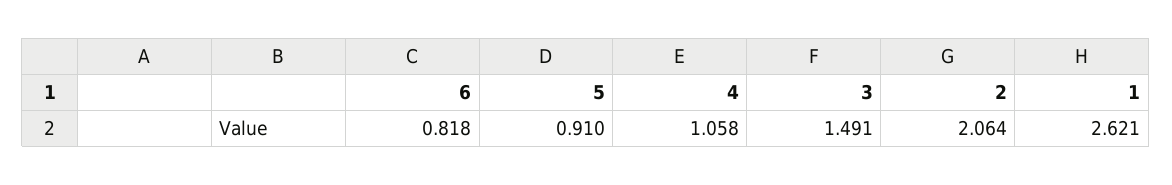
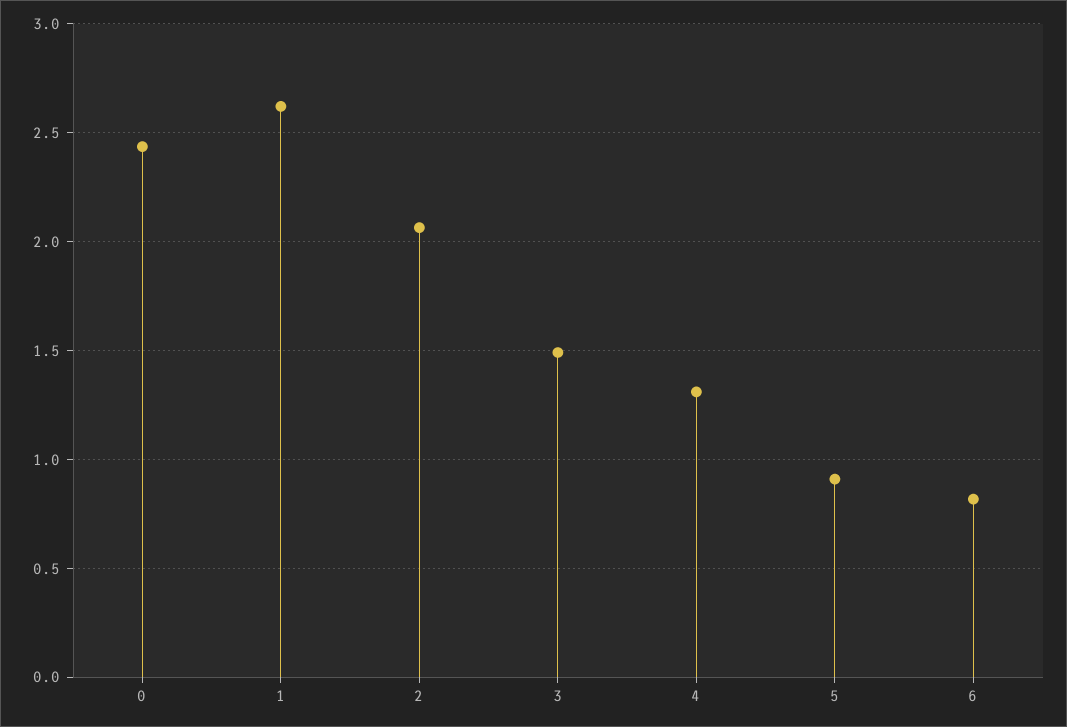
  {
    "6": 0.818,
    "5": 0.91,
-   "4": 1.058,
+   "4": 1.3,
    "3": 1.491,
    "2": 2.064,
-   "1": 2.621
+   "1": 2.621,
+   "0": 2.45
  }

